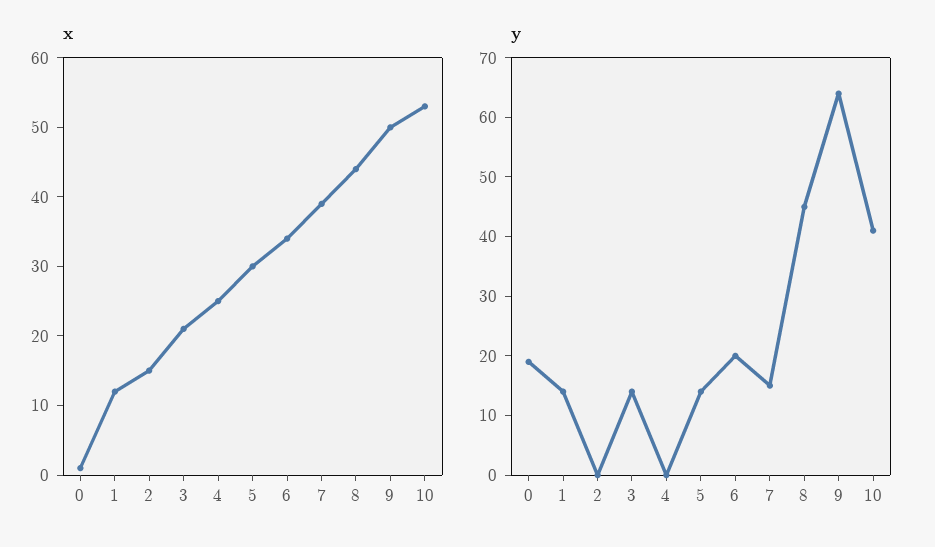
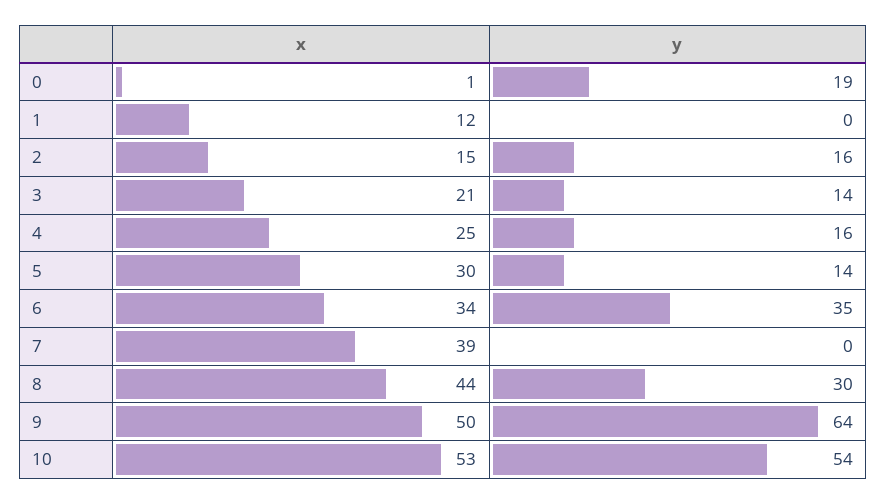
  {
    "x": {
      "0": 1,
      "1": 12,
      "2": 15,
      "3": 21,
      "4": 25,
      "5": 30,
      "6": 34,
      "7": 39,
      "8": 44,
      "9": 50,
      "10": 53
    },
    "y": {
      "0": 19,
-     "1": 15,
+     "1": 0,
-     "2": 0,
+     "2": 16,
      "3": 14,
-     "4": 0,
+     "4": 16,
      "5": 14,
-     "6": 20,
+     "6": 35,
-     "7": 15,
+     "7": 0,
-     "8": 45,
+     "8": 30,
      "9": 64,
-     "10": 40
+     "10": 54
    }
  }

